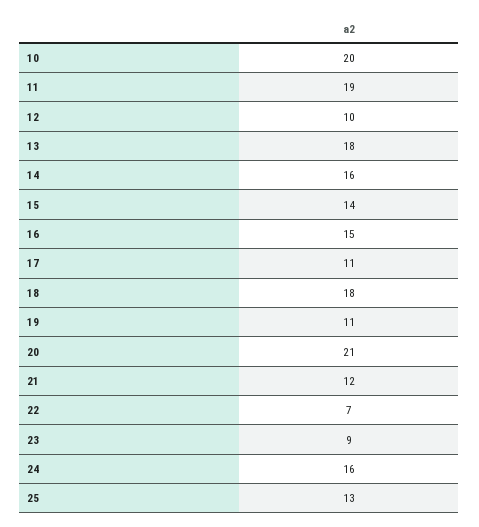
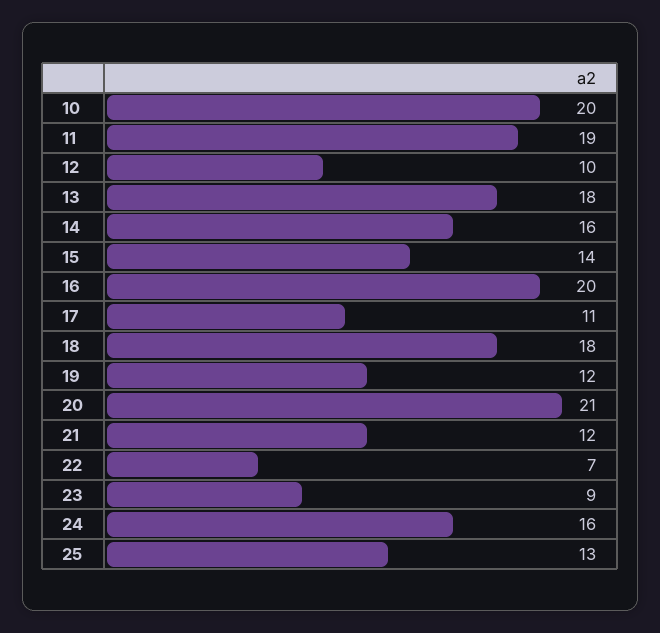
  {
    "10": 20,
    "11": 19,
    "12": 10,
    "13": 18,
    "14": 16,
    "15": 14,
-   "16": 15,
+   "16": 20,
    "17": 11,
    "18": 18,
-   "19": 11,
+   "19": 12,
    "20": 21,
    "21": 12,
    "22": 7,
    "23": 9,
    "24": 16,
    "25": 13
  }

